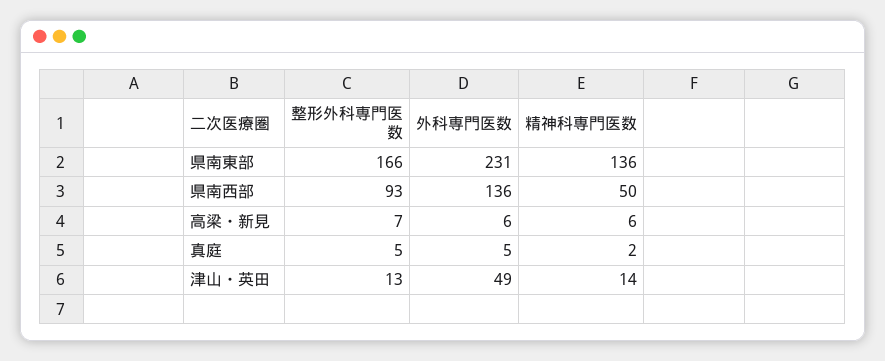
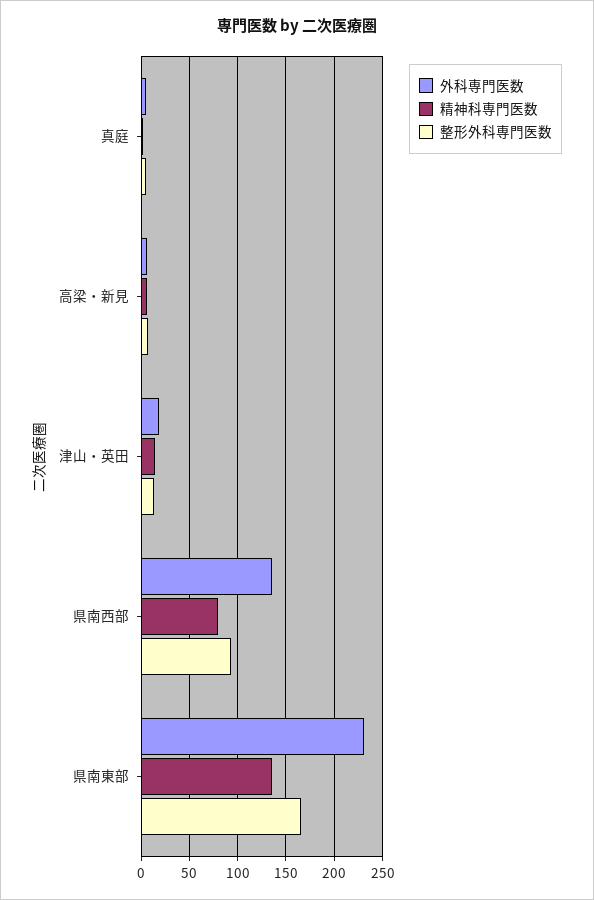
  {
    "整形外科専門医数": {
      "県南東部": 166,
      "県南西部": 93,
      "高梁・新見": 7,
      "真庭": 5,
      "津山・英田": 13
    },
    "外科専門医数": {
      "県南東部": 231,
      "県南西部": 136,
      "高梁・新見": 6,
      "真庭": 5,
-     "津山・英田": 49
+     "津山・英田": 20
    },
    "精神科専門医数": {
      "県南東部": 136,
-     "県南西部": 50,
+     "県南西部": 80,
      "高梁・新見": 6,
      "真庭": 2,
      "津山・英田": 14
    }
  }

